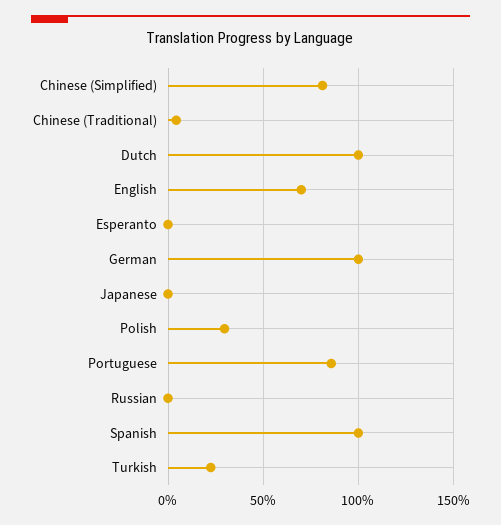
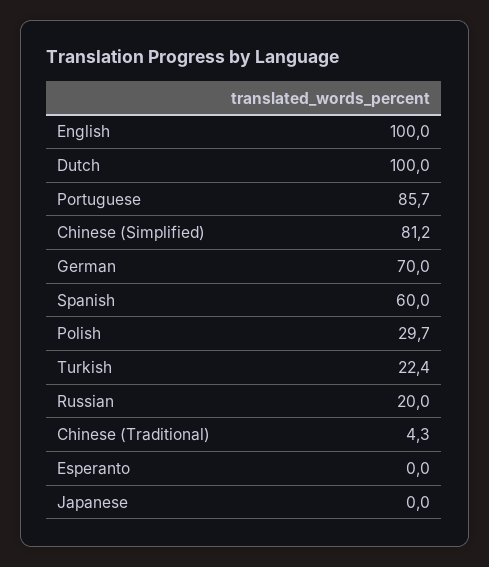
  {
    "Chinese (Simplified)": 81.2,
    "Chinese (Traditional)": 4.3,
    "Dutch": 100,
-   "English": 70,
+   "English": 100,
    "Esperanto": 0,
-   "German": 100,
+   "German": 70,
    "Japanese": 0,
    "Polish": 29.7,
    "Portuguese": 85.7,
-   "Russian": 0,
+   "Russian": 20,
-   "Spanish": 100,
+   "Spanish": 60,
    "Turkish": 22.4
  }

